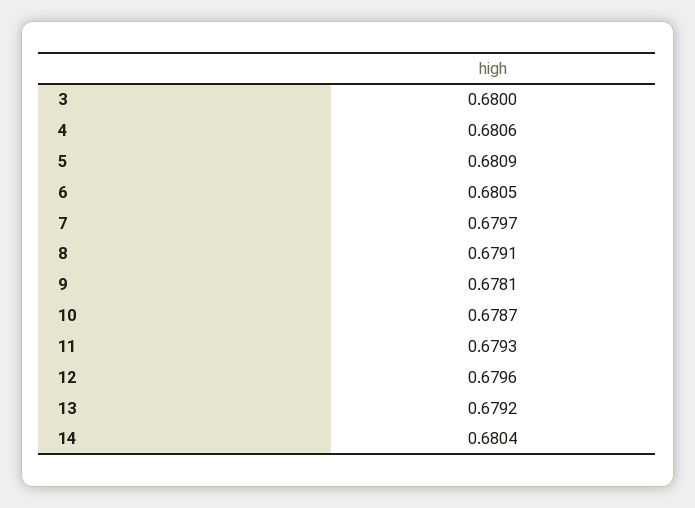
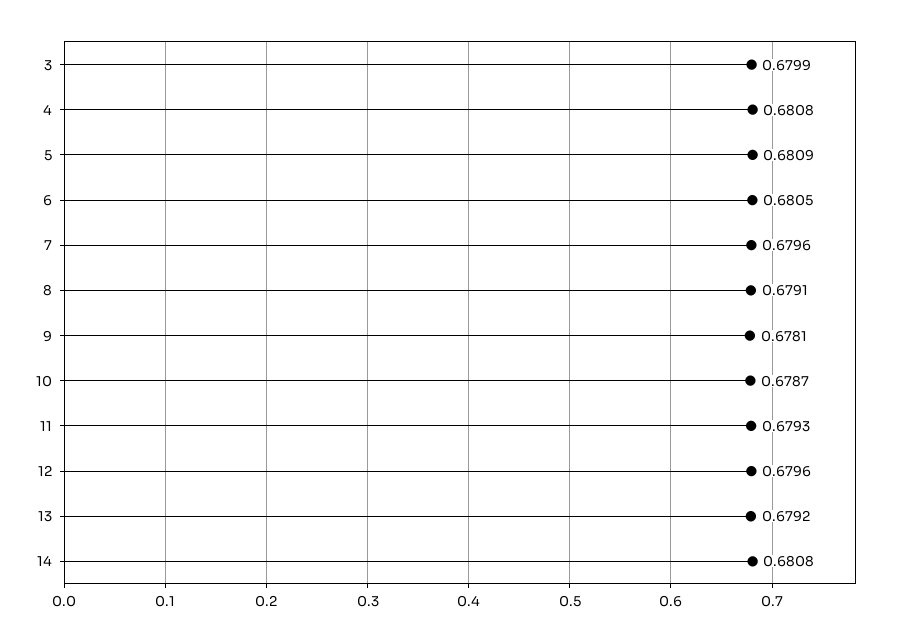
  {
-   "3": 0.68,
+   "3": 0.6799,
-   "4": 0.6806,
+   "4": 0.6808,
    "5": 0.6809,
    "6": 0.6805,
-   "7": 0.6797,
+   "7": 0.6796,
    "8": 0.6791,
    "9": 0.6781,
    "10": 0.6787,
    "11": 0.6793,
    "12": 0.6796,
    "13": 0.6792,
-   "14": 0.6804
+   "14": 0.6808
  }

